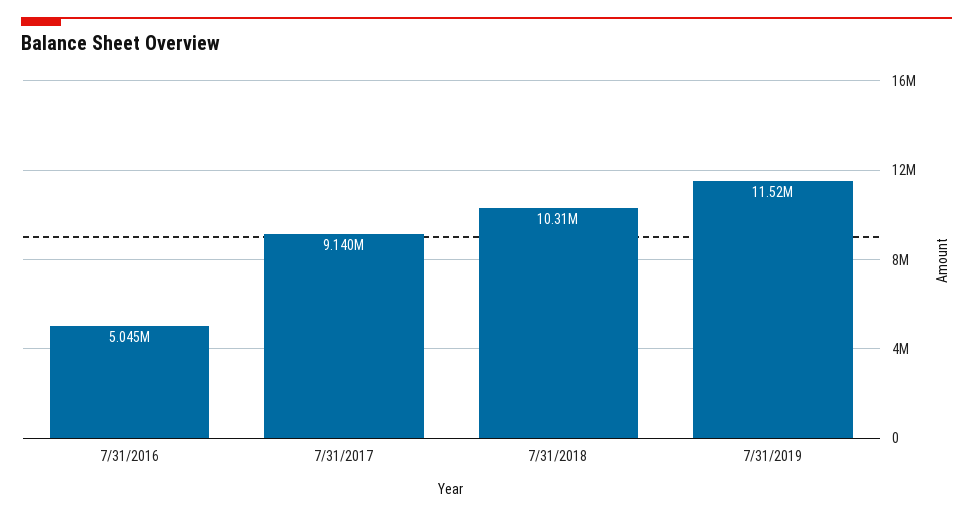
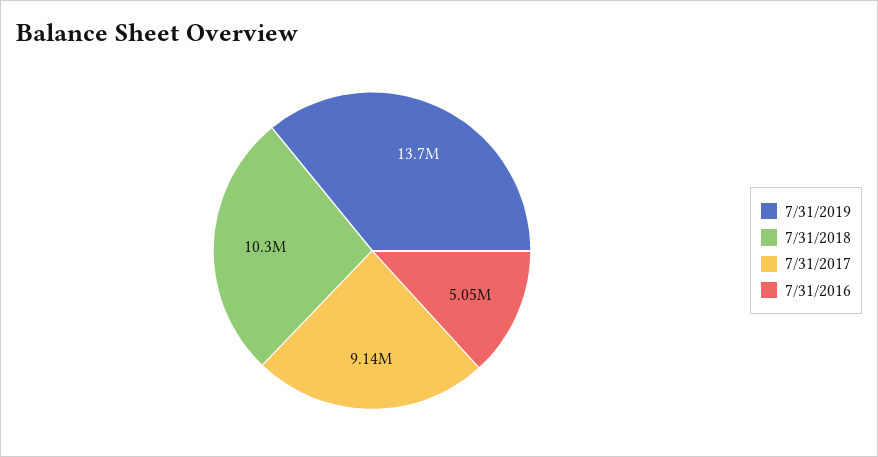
  {
    "7/31/2016": 5045000,
    "7/31/2017": 9140000,
    "7/31/2018": 10310000,
-   "7/31/2019": 11520000
+   "7/31/2019": 13700000
  }

